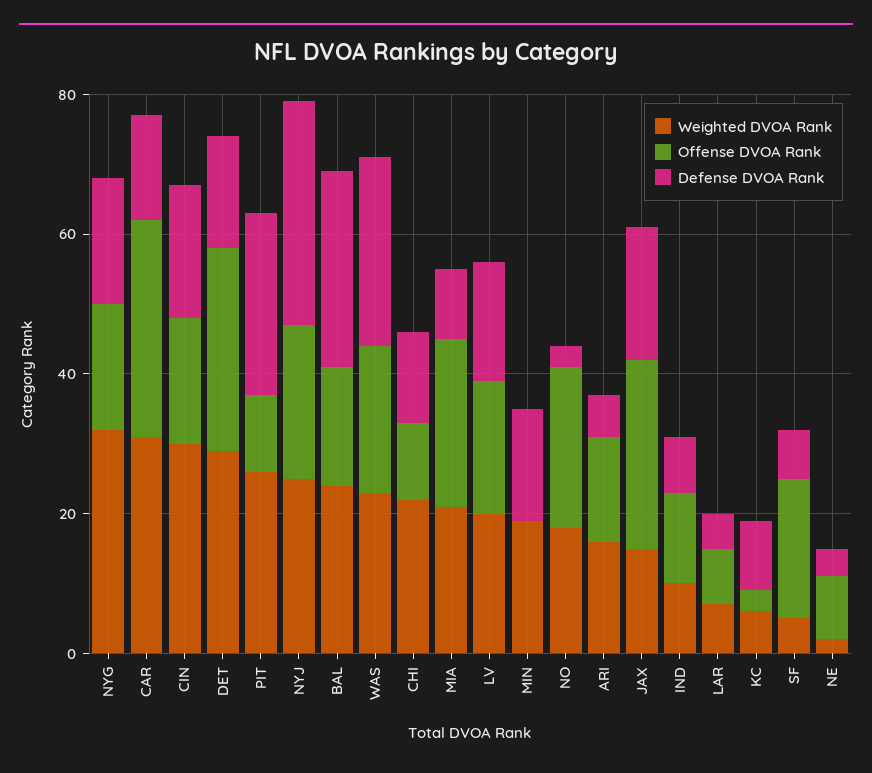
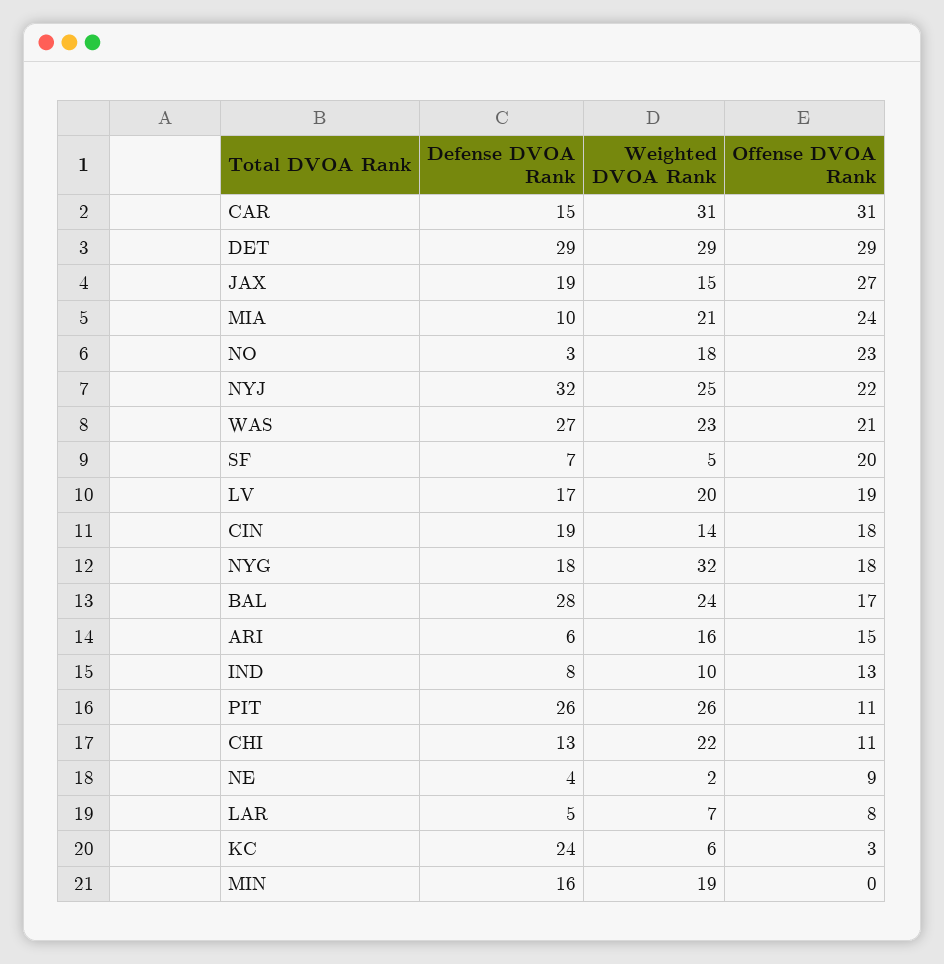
  {
    "Weighted DVOA Rank": {
      "NYG": 32,
      "CAR": 31,
-     "CIN": 30,
+     "CIN": 14,
      "DET": 29,
      "PIT": 26,
      "NYJ": 25,
      "BAL": 24,
      "WAS": 23,
      "CHI": 22,
      "MIA": 21,
      "LV": 20,
      "MIN": 19,
      "NO": 18,
      "ARI": 16,
      "JAX": 15,
      "IND": 10,
      "LAR": 7,
      "KC": 6,
      "SF": 5,
      "NE": 2
    },
    "Offense DVOA Rank": {
      "NYG": 18,
      "CAR": 31,
      "CIN": 18,
      "DET": 29,
      "PIT": 11,
      "NYJ": 22,
      "BAL": 17,
      "WAS": 21,
      "CHI": 11,
      "MIA": 24,
      "LV": 19,
      "MIN": 0,
      "NO": 23,
      "ARI": 15,
      "JAX": 27,
      "IND": 13,
      "LAR": 8,
      "KC": 3,
      "SF": 20,
      "NE": 9
    },
    "Defense DVOA Rank": {
      "NYG": 18,
      "CAR": 15,
      "CIN": 19,
-     "DET": 15,
+     "DET": 29,
      "PIT": 26,
      "NYJ": 32,
      "BAL": 28,
      "WAS": 27,
      "CHI": 13,
      "MIA": 10,
      "LV": 17,
      "MIN": 16,
      "NO": 3,
      "ARI": 6,
      "JAX": 19,
      "IND": 8,
      "LAR": 5,
-     "KC": 10,
+     "KC": 24,
      "SF": 7,
      "NE": 4
    }
  }

